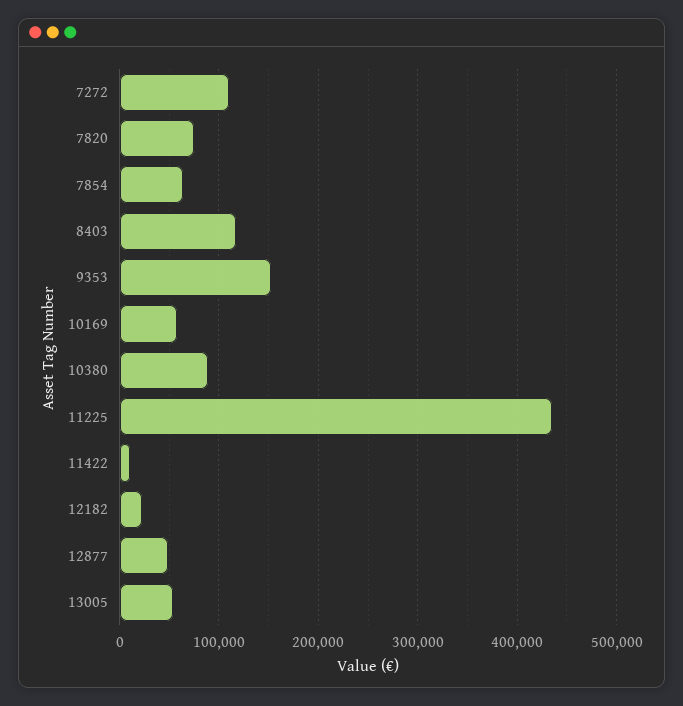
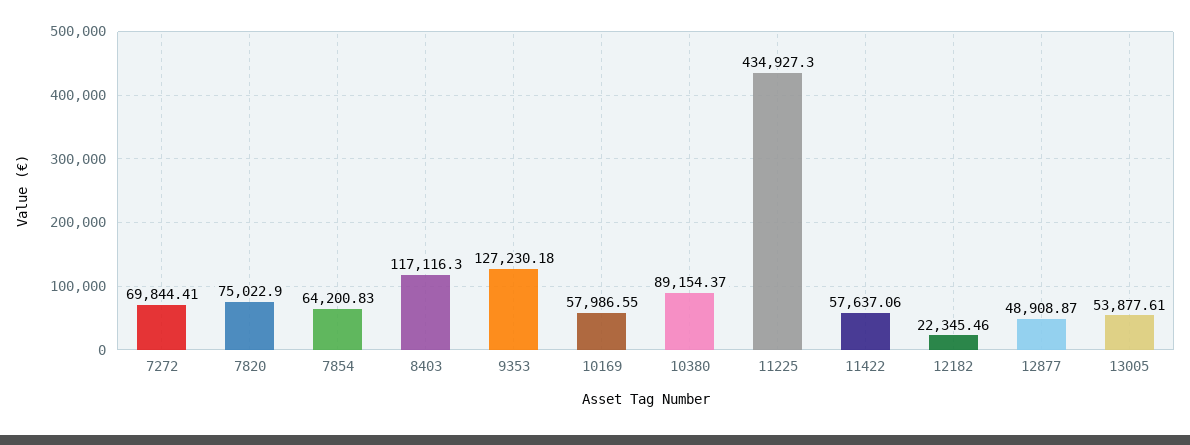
  {
-   "7272": 110000,
+   "7272": 69844.41,
    "7820": 75022.9,
    "7854": 64200.83,
    "8403": 117116.3,
-   "9353": 150000,
+   "9353": 127230.18,
    "10169": 57986.55,
    "10380": 89154.37,
    "11225": 434927.3,
-   "11422": 10000,
+   "11422": 57637.06,
    "12182": 22345.46,
    "12877": 48908.87,
    "13005": 53877.61
  }

